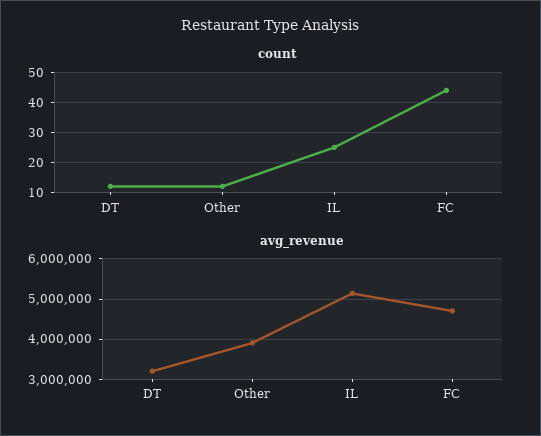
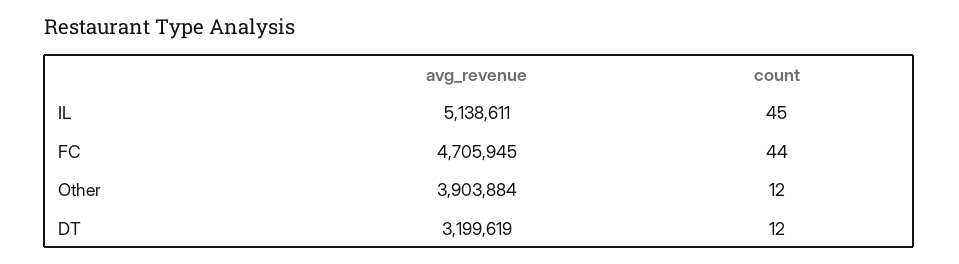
  {
    "count": {
      "DT": 12,
      "Other": 12,
-     "IL": 25,
+     "IL": 45,
      "FC": 44
    },
    "avg_revenue": {
      "DT": 3199619,
      "Other": 3903884,
      "IL": 5138611,
      "FC": 4705945
    }
  }

